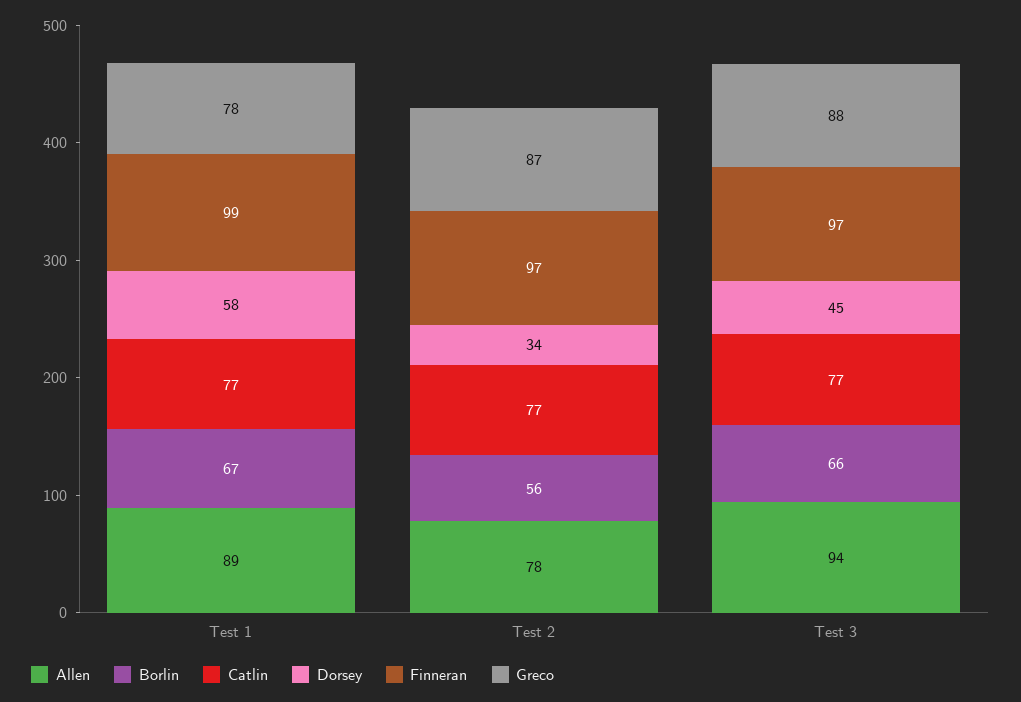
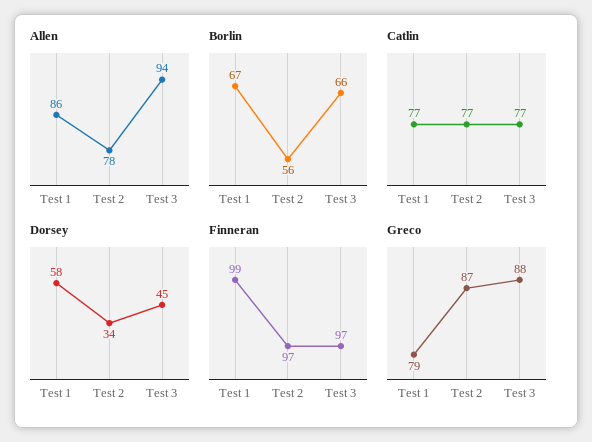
  {
    "Allen": {
-     "Test 1": 89,
+     "Test 1": 86,
      "Test 2": 78,
      "Test 3": 94
    },
    "Borlin": {
      "Test 1": 67,
      "Test 2": 56,
      "Test 3": 66
    },
    "Catlin": {
      "Test 1": 77,
      "Test 2": 77,
      "Test 3": 77
    },
    "Dorsey": {
      "Test 1": 58,
      "Test 2": 34,
      "Test 3": 45
    },
    "Finneran": {
      "Test 1": 99,
      "Test 2": 97,
      "Test 3": 97
    },
    "Greco": {
-     "Test 1": 78,
+     "Test 1": 79,
      "Test 2": 87,
      "Test 3": 88
    }
  }

